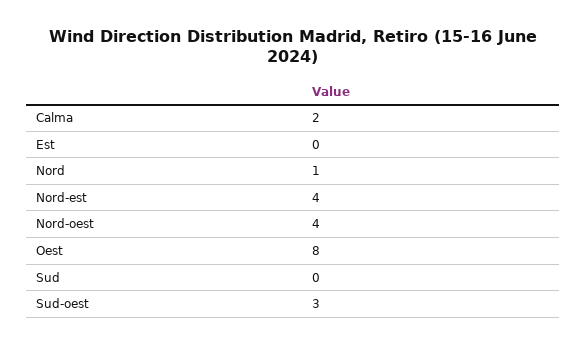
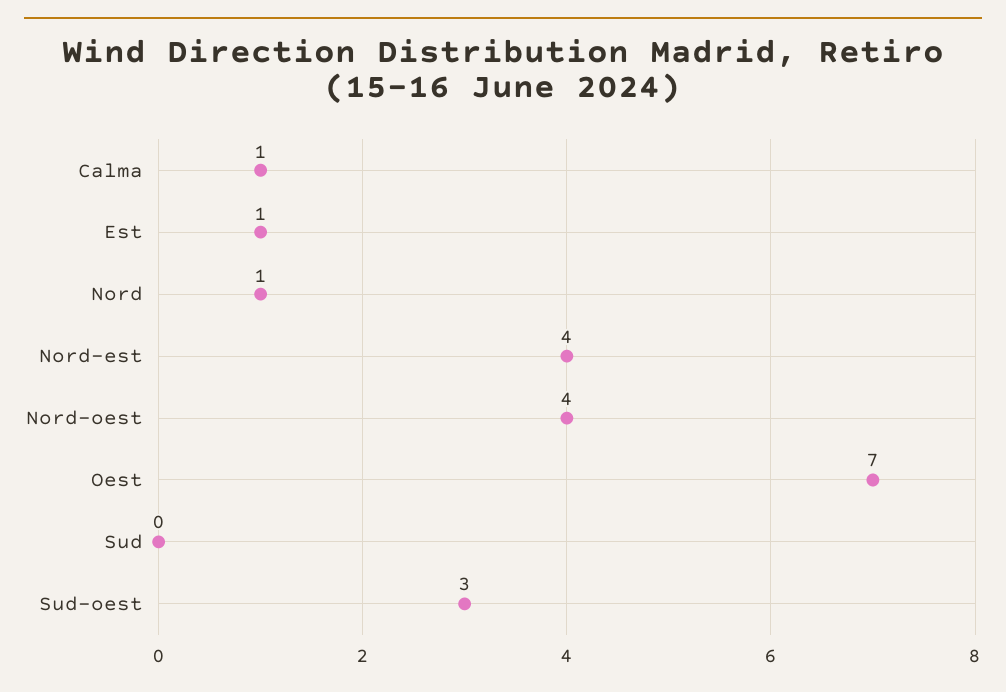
  {
-   "Calma": 2,
+   "Calma": 1,
-   "Est": 0,
+   "Est": 1,
    "Nord": 1,
    "Nord-est": 4,
    "Nord-oest": 4,
-   "Oest": 8,
+   "Oest": 7,
    "Sud": 0,
    "Sud-oest": 3
  }

